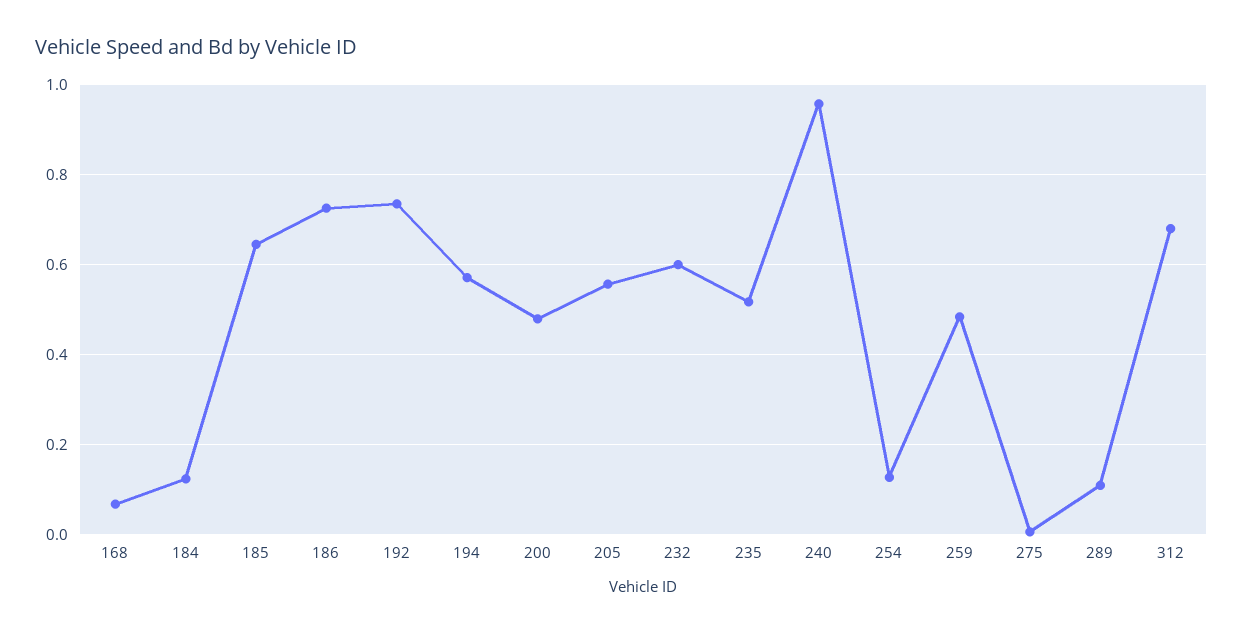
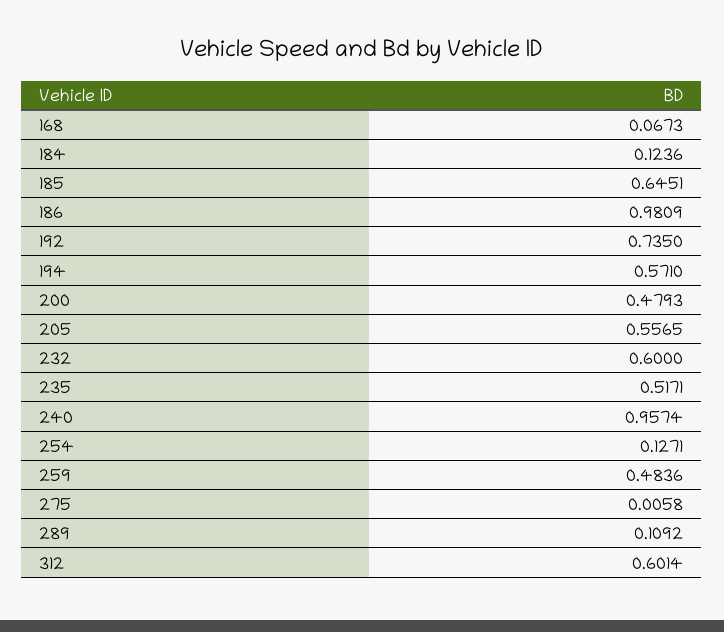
  {
    "168": 0.0673,
    "184": 0.1236,
    "185": 0.6451,
-   "186": 0.72,
+   "186": 0.9809,
    "192": 0.735,
    "194": 0.571,
    "200": 0.4793,
    "205": 0.5565,
    "232": 0.6,
    "235": 0.5171,
    "240": 0.9574,
    "254": 0.1271,
    "259": 0.4836,
    "275": 0.0058,
    "289": 0.1092,
-   "312": 0.68
+   "312": 0.6014
  }

